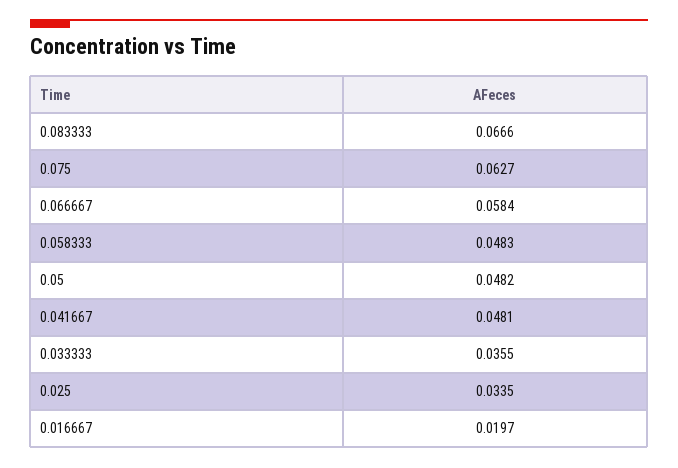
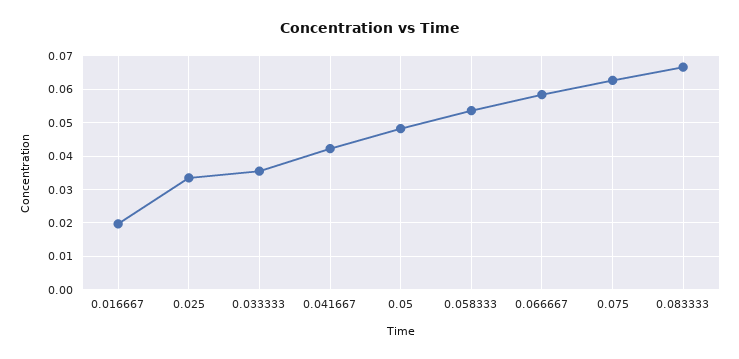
  {
    "0.083333": 0.0666,
    "0.075": 0.0627,
    "0.066667": 0.0584,
-   "0.058333": 0.0483,
+   "0.058333": 0.054,
    "0.05": 0.0482,
-   "0.041667": 0.0481,
+   "0.041667": 0.042,
    "0.033333": 0.0355,
    "0.025": 0.0335,
    "0.016667": 0.0197
  }

